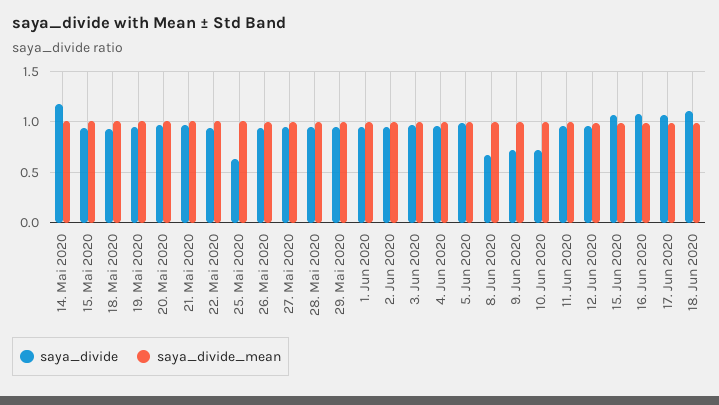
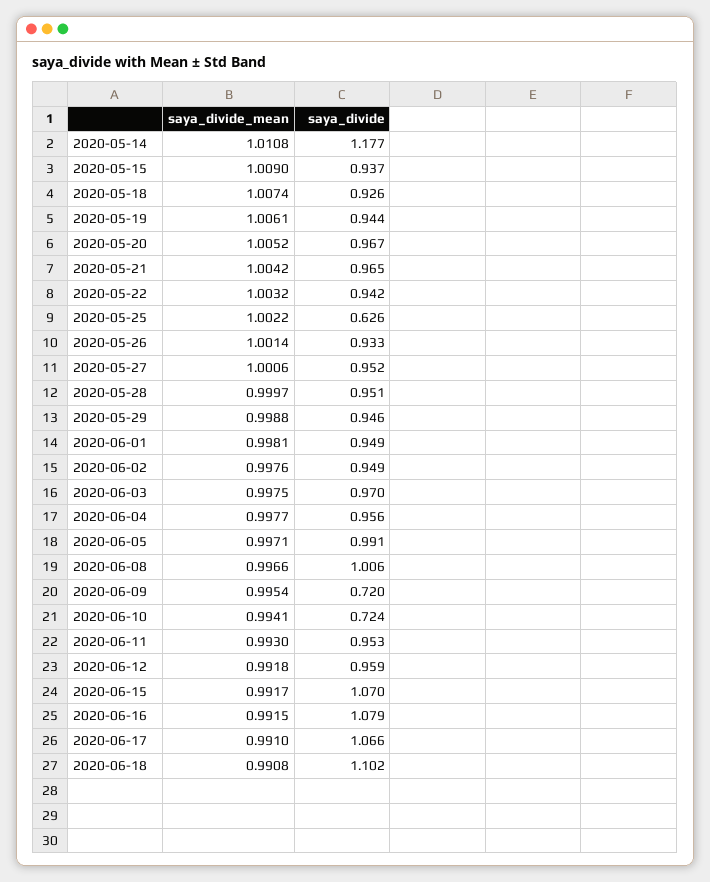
  {
    "saya_divide": {
      "14. Mai 2020": 1.177,
      "15. Mai 2020": 0.937,
      "18. Mai 2020": 0.926,
      "19. Mai 2020": 0.944,
      "20. Mai 2020": 0.967,
      "21. Mai 2020": 0.965,
      "22. Mai 2020": 0.942,
      "25. Mai 2020": 0.626,
      "26. Mai 2020": 0.933,
      "27. Mai 2020": 0.952,
      "28. Mai 2020": 0.951,
      "29. Mai 2020": 0.946,
      "1. Jun 2020": 0.949,
      "2. Jun 2020": 0.949,
      "3. Jun 2020": 0.97,
      "4. Jun 2020": 0.956,
      "5. Jun 2020": 0.991,
-     "8. Jun 2020": 0.7,
+     "8. Jun 2020": 1.006,
      "9. Jun 2020": 0.72,
      "10. Jun 2020": 0.724,
      "11. Jun 2020": 0.953,
      "12. Jun 2020": 0.959,
      "15. Jun 2020": 1.07,
      "16. Jun 2020": 1.079,
      "17. Jun 2020": 1.066,
      "18. Jun 2020": 1.102
    },
    "saya_divide_mean": {
      "14. Mai 2020": 1.0108,
      "15. Mai 2020": 1.009,
      "18. Mai 2020": 1.0074,
      "19. Mai 2020": 1.0061,
      "20. Mai 2020": 1.0052,
      "21. Mai 2020": 1.0042,
      "22. Mai 2020": 1.0032,
      "25. Mai 2020": 1.0022,
      "26. Mai 2020": 1.0014,
      "27. Mai 2020": 1.0006,
      "28. Mai 2020": 0.9997,
      "29. Mai 2020": 0.9988,
      "1. Jun 2020": 0.9981,
      "2. Jun 2020": 0.9976,
      "3. Jun 2020": 0.9975,
      "4. Jun 2020": 0.9977,
      "5. Jun 2020": 0.9971,
      "8. Jun 2020": 0.9966,
      "9. Jun 2020": 0.9954,
      "10. Jun 2020": 0.9941,
      "11. Jun 2020": 0.993,
      "12. Jun 2020": 0.9918,
      "15. Jun 2020": 0.9917,
      "16. Jun 2020": 0.9915,
      "17. Jun 2020": 0.991,
      "18. Jun 2020": 0.9908
    }
  }

